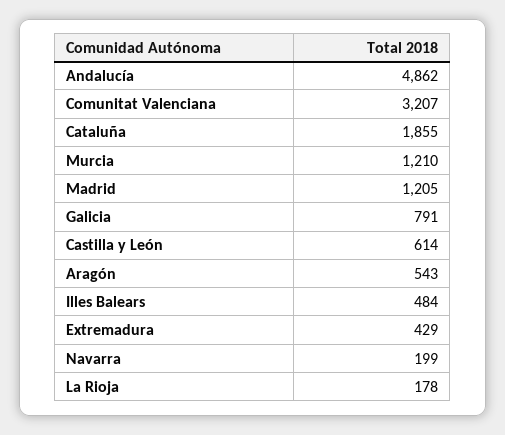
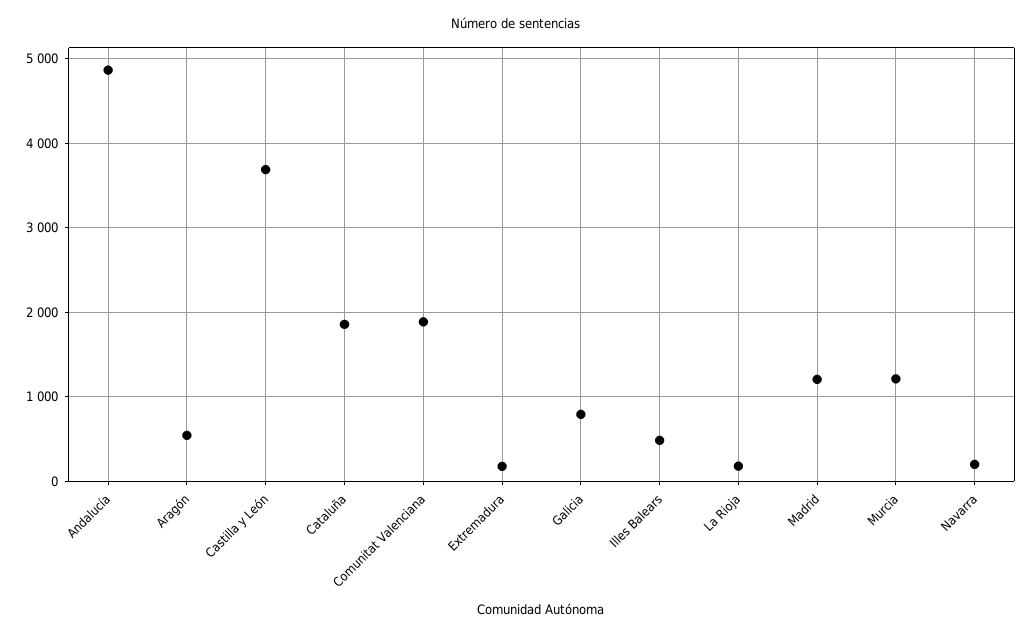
  {
    "Andalucía": 4862,
-   "Comunitat Valenciana": 3207,
+   "Comunitat Valenciana": 1900,
    "Cataluña": 1855,
    "Murcia": 1210,
    "Madrid": 1205,
    "Galicia": 791,
-   "Castilla y León": 614,
+   "Castilla y León": 3700,
    "Aragón": 543,
    "Illes Balears": 484,
-   "Extremadura": 429,
+   "Extremadura": 200,
    "Navarra": 199,
    "La Rioja": 178
  }

